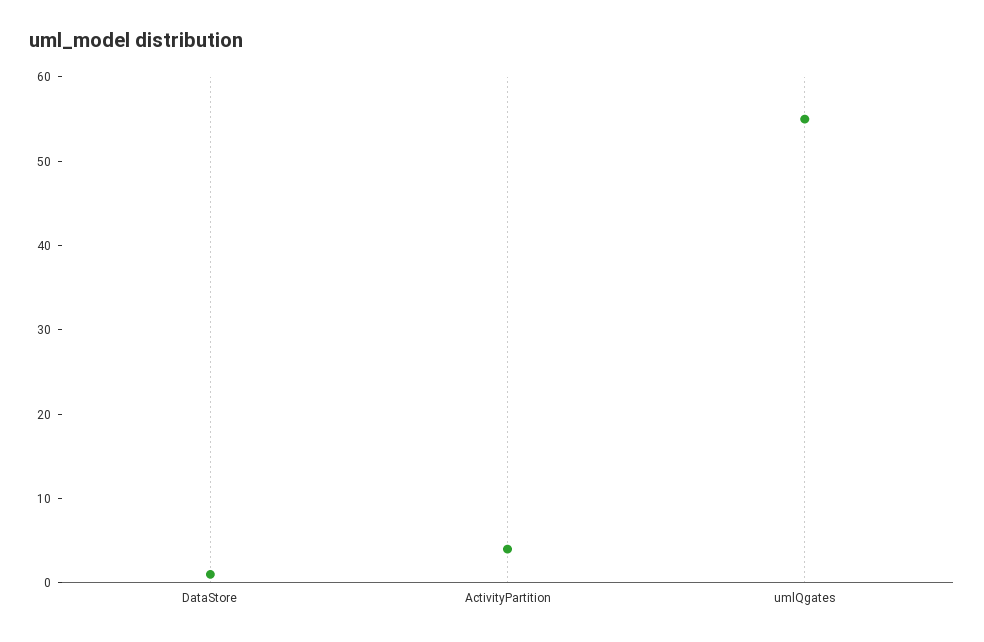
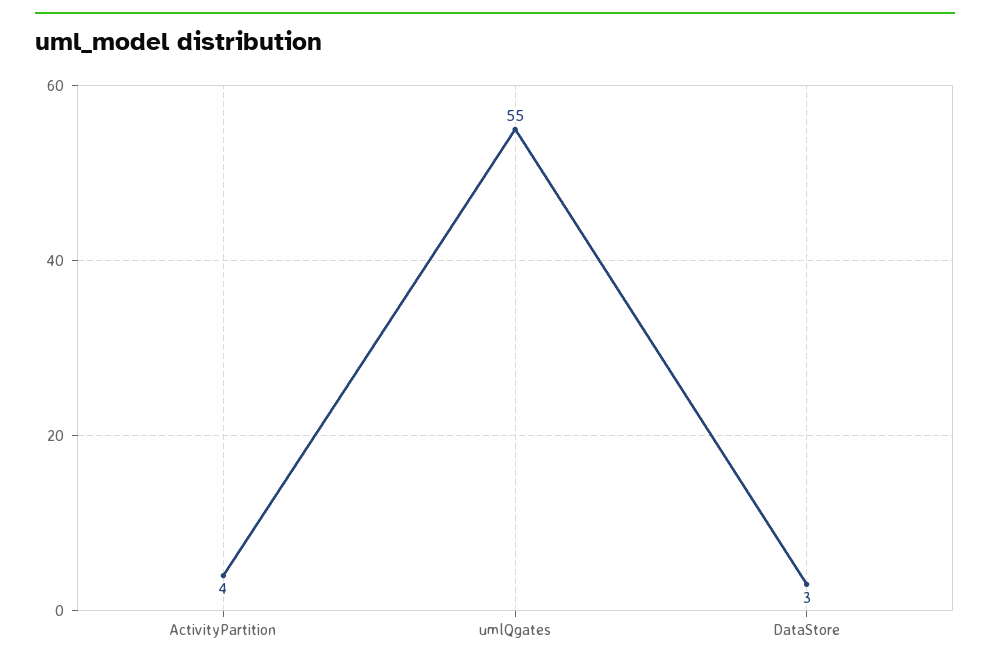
  {
-   "DataStore": 1,
+   "DataStore": 3,
    "ActivityPartition": 4,
    "umlQgates": 55
  }

